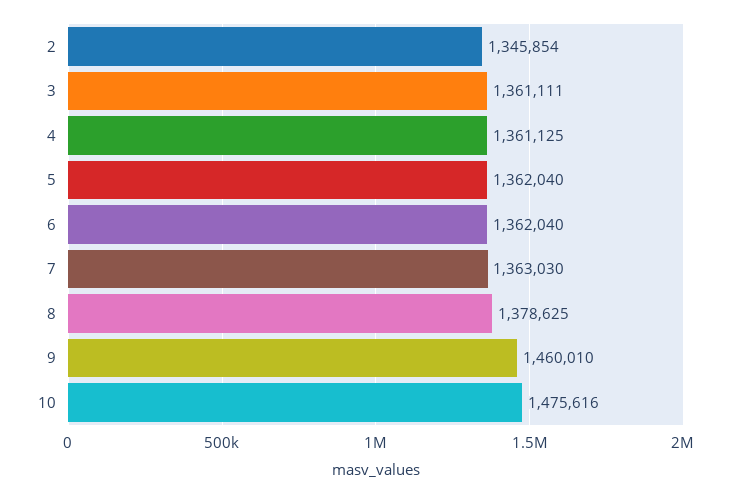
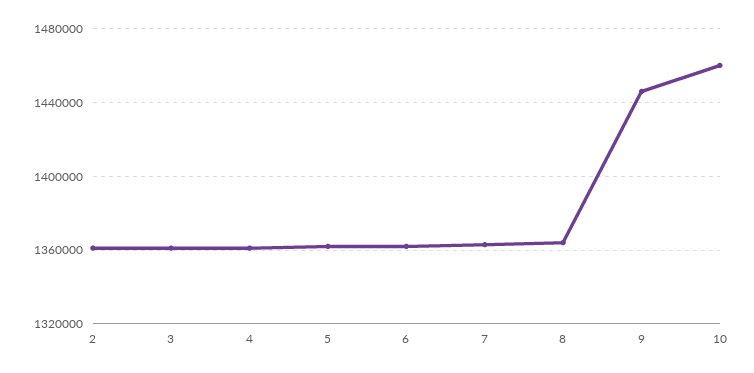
  {
-   "2": 1345854,
+   "2": 1360000,
    "3": 1361111,
    "4": 1361125,
    "5": 1362040,
    "6": 1362040,
    "7": 1363030,
-   "8": 1378625,
+   "8": 1365000,
-   "9": 1460010,
+   "9": 1445000,
-   "10": 1475616
+   "10": 1460000
  }

